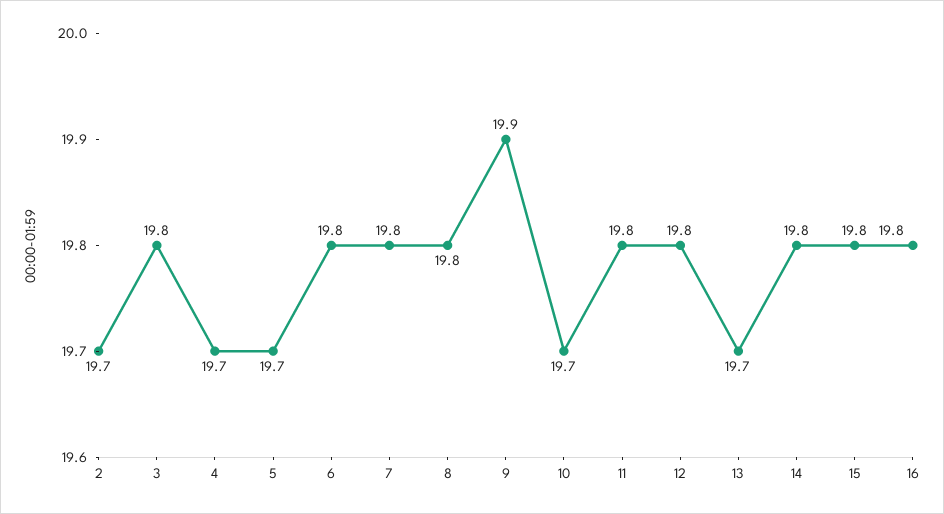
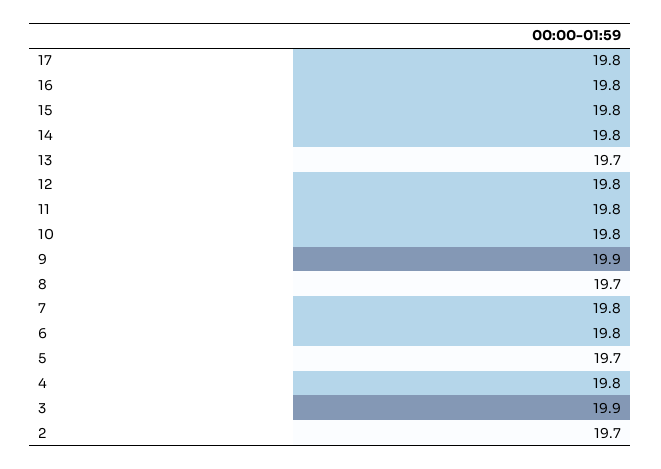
  {
    "2": 19.7,
-   "3": 19.8,
+   "3": 19.9,
-   "4": 19.7,
+   "4": 19.8,
    "5": 19.7,
    "6": 19.8,
    "7": 19.8,
-   "8": 19.8,
+   "8": 19.7,
    "9": 19.9,
-   "10": 19.7,
+   "10": 19.8,
    "11": 19.8,
    "12": 19.8,
    "13": 19.7,
    "14": 19.8,
    "15": 19.8,
-   "16": 19.8
+   "16": 19.8,
+   "17": 19.8
  }

